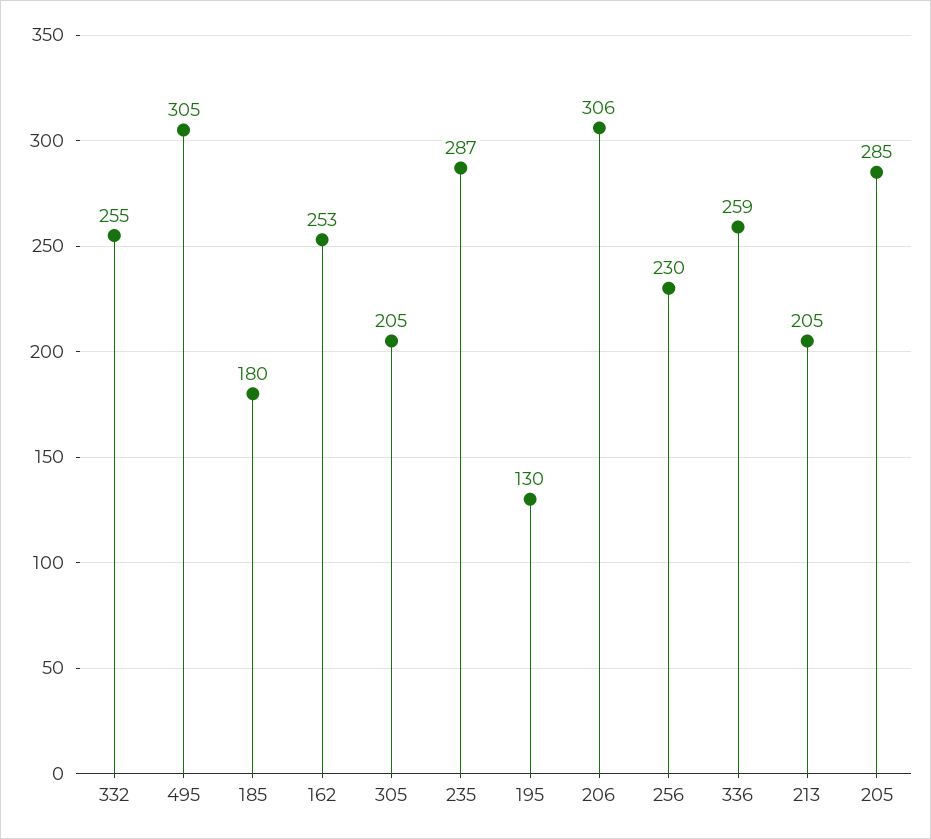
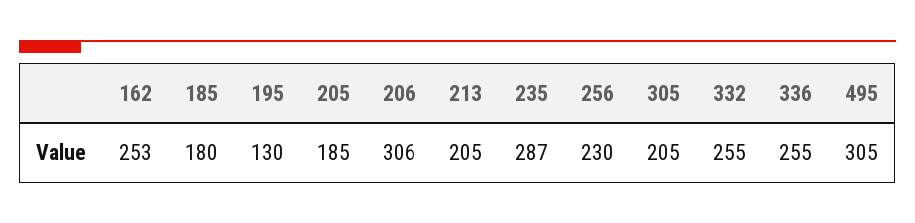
  {
    "332": 255,
    "495": 305,
    "185": 180,
    "162": 253,
    "305": 205,
    "235": 287,
    "195": 130,
    "206": 306,
    "256": 230,
-   "336": 259,
+   "336": 255,
    "213": 205,
-   "205": 285
+   "205": 185
  }

